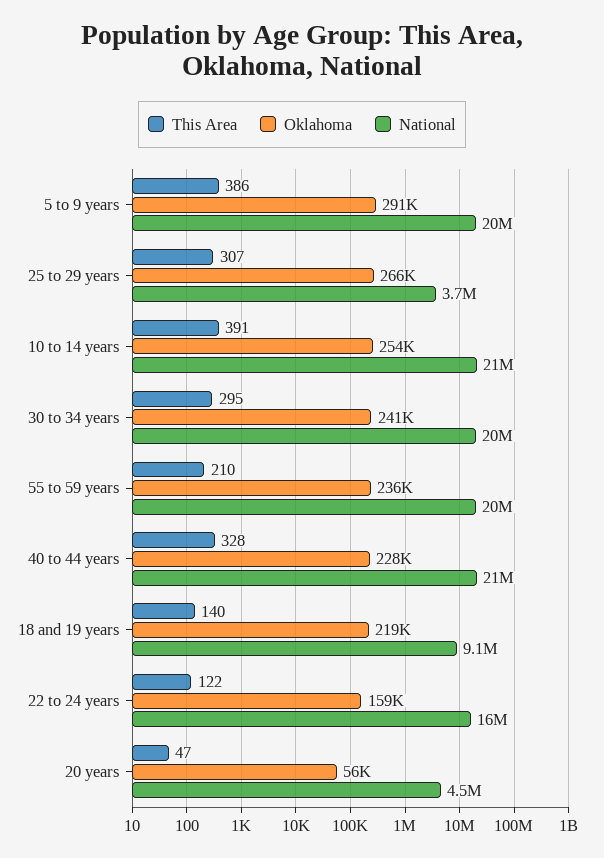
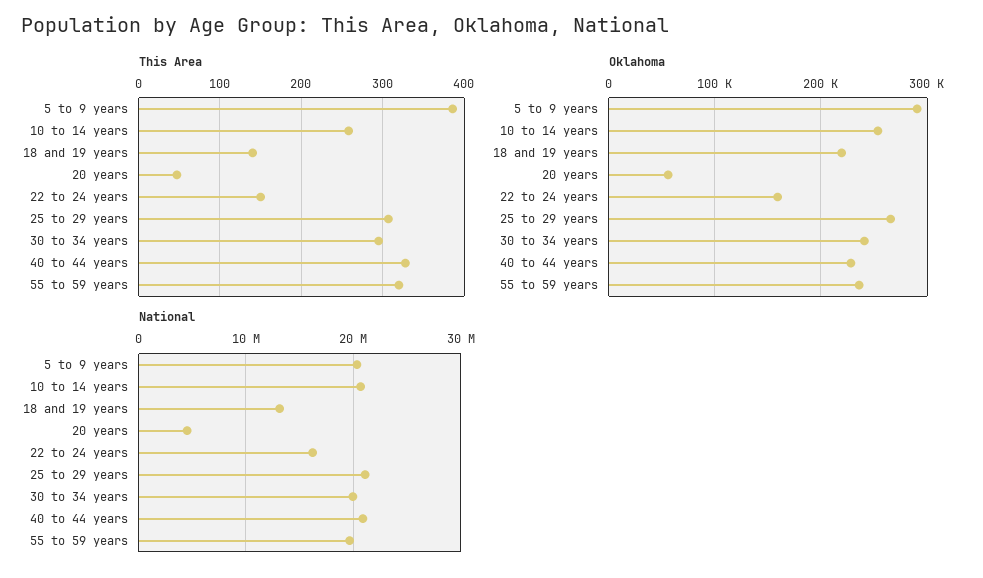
  {
    "This Area": {
      "5 to 9 years": 386,
      "25 to 29 years": 307,
-     "10 to 14 years": 391,
+     "10 to 14 years": 260,
      "30 to 34 years": 295,
-     "55 to 59 years": 210,
+     "55 to 59 years": 320,
      "40 to 44 years": 328,
      "18 and 19 years": 140,
-     "22 to 24 years": 122,
+     "22 to 24 years": 150,
      "20 years": 47
    },
    "Oklahoma": {
      "5 to 9 years": 291000,
      "25 to 29 years": 266000,
      "10 to 14 years": 254000,
      "30 to 34 years": 241000,
      "55 to 59 years": 236000,
      "40 to 44 years": 228000,
      "18 and 19 years": 219000,
      "22 to 24 years": 159000,
      "20 years": 56000
    },
    "National": {
      "5 to 9 years": 20000000,
-     "25 to 29 years": 3700000,
+     "25 to 29 years": 21000000,
      "10 to 14 years": 21000000,
      "30 to 34 years": 20000000,
      "55 to 59 years": 20000000,
      "40 to 44 years": 21000000,
-     "18 and 19 years": 9100000,
+     "18 and 19 years": 13000000,
      "22 to 24 years": 16000000,
      "20 years": 4500000
    }
  }

